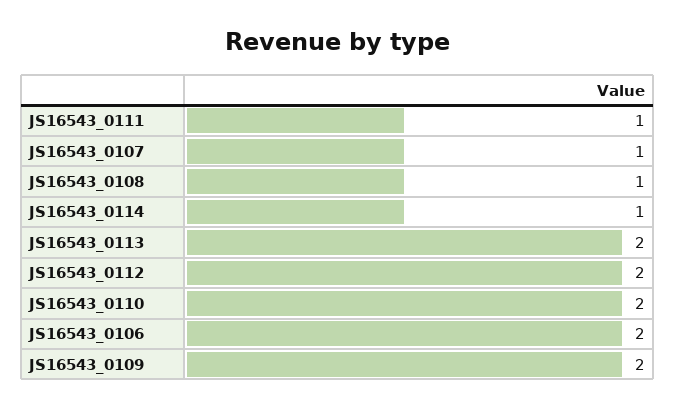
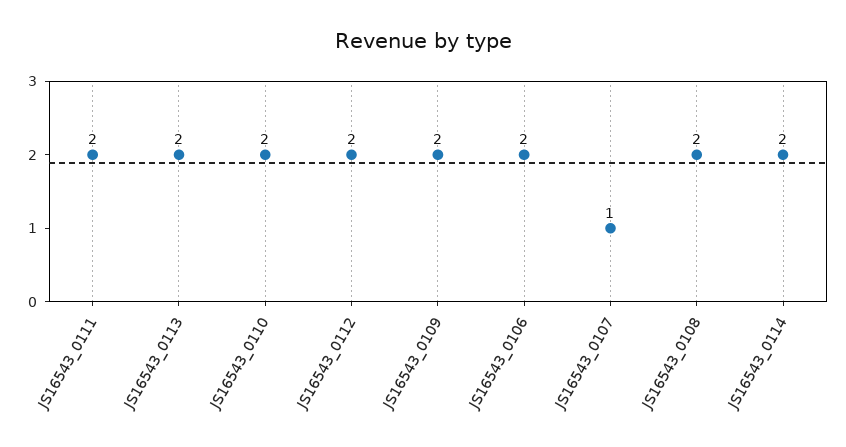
  {
-   "JS16543_0111": 1,
+   "JS16543_0111": 2,
    "JS16543_0107": 1,
-   "JS16543_0108": 1,
+   "JS16543_0108": 2,
-   "JS16543_0114": 1,
+   "JS16543_0114": 2,
    "JS16543_0113": 2,
    "JS16543_0112": 2,
    "JS16543_0110": 2,
    "JS16543_0106": 2,
    "JS16543_0109": 2
  }

